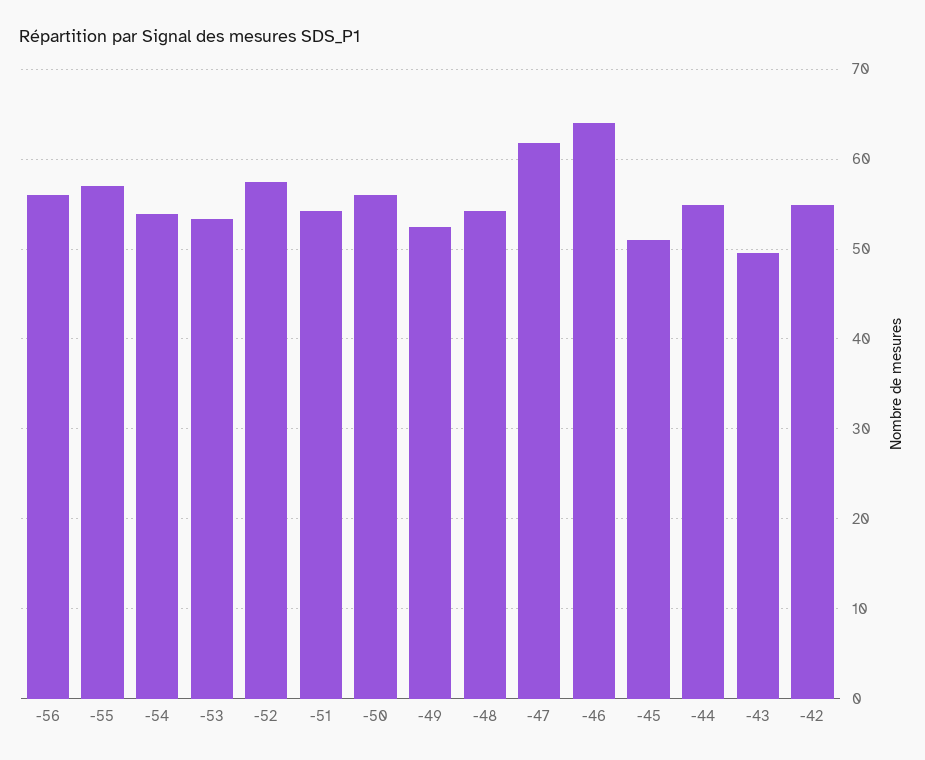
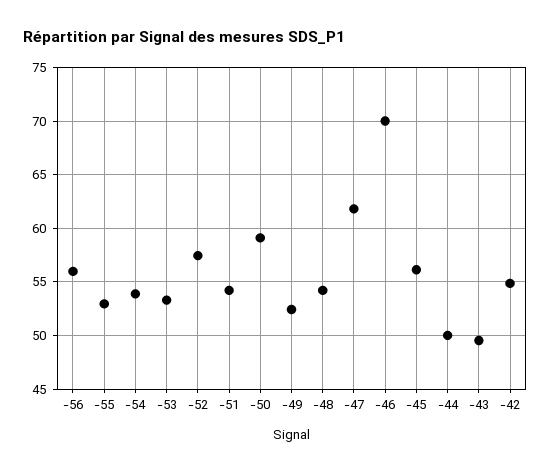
  {
    "-56": 56,
-   "-55": 57,
+   "-55": 53,
    "-54": 54,
    "-53": 53,
    "-52": 57,
    "-51": 54,
-   "-50": 56,
+   "-50": 59,
    "-49": 52,
    "-48": 54,
    "-47": 62,
-   "-46": 64,
+   "-46": 70,
-   "-45": 51,
+   "-45": 56,
-   "-44": 55,
+   "-44": 50,
    "-43": 50,
    "-42": 55
  }

